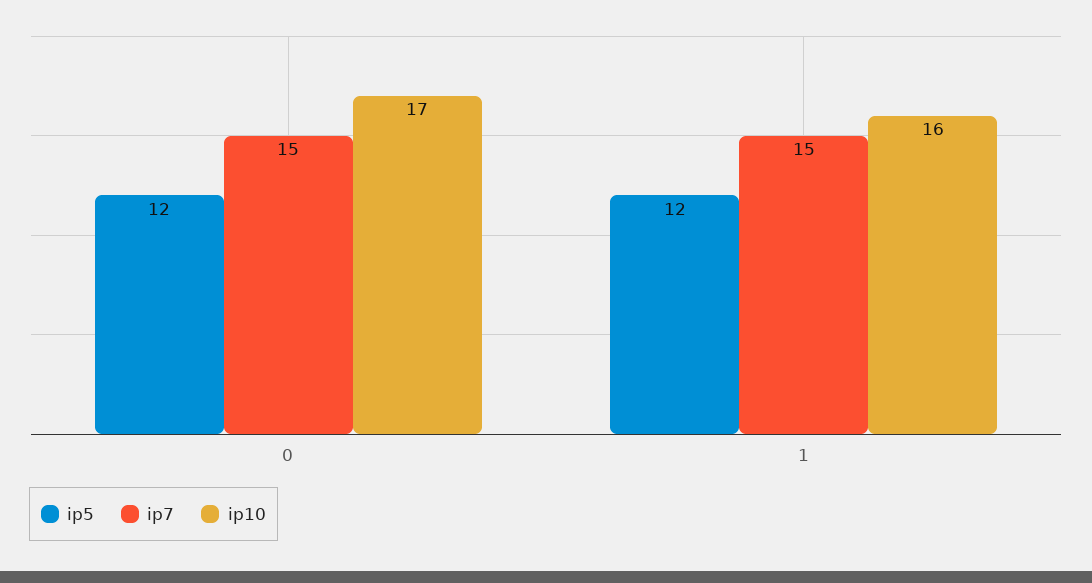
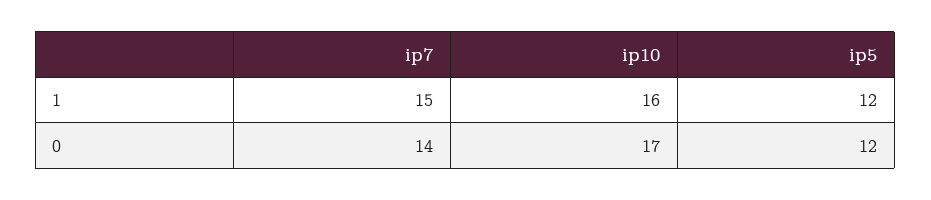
  {
    "ip5": {
      "0": 12,
      "1": 12
    },
    "ip7": {
-     "0": 15,
+     "0": 14,
      "1": 15
    },
    "ip10": {
      "0": 17,
      "1": 16
    }
  }

